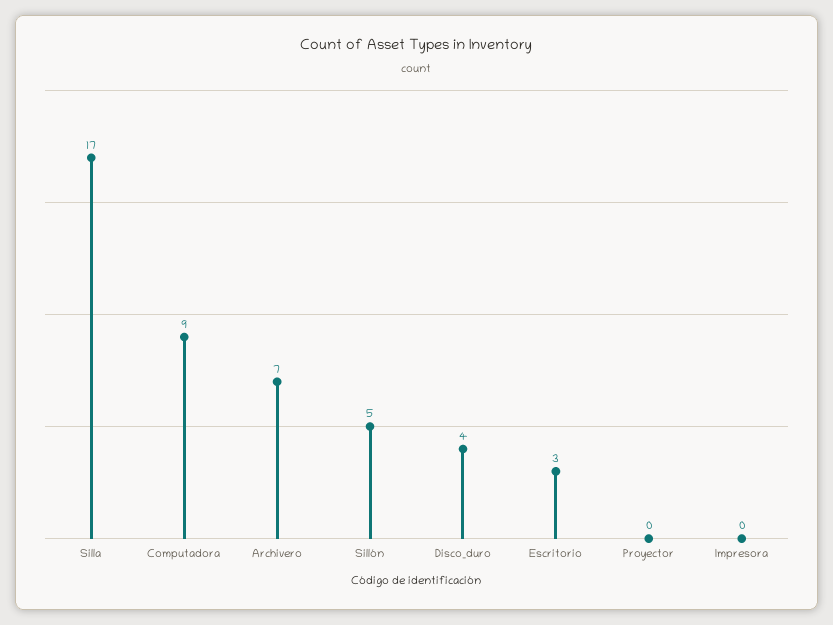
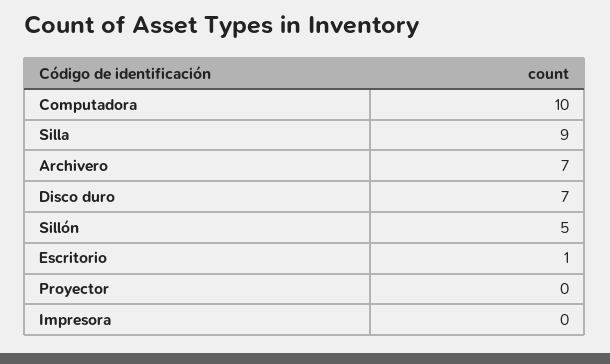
  {
-   "Silla": 17,
+   "Silla": 9,
-   "Computadora": 9,
+   "Computadora": 10,
    "Archivero": 7,
    "Sillón": 5,
-   "Disco_duro": 4,
+   "Disco_duro": 7,
-   "Escritorio": 3,
+   "Escritorio": 1,
    "Proyector": 0,
    "Impresora": 0
  }

